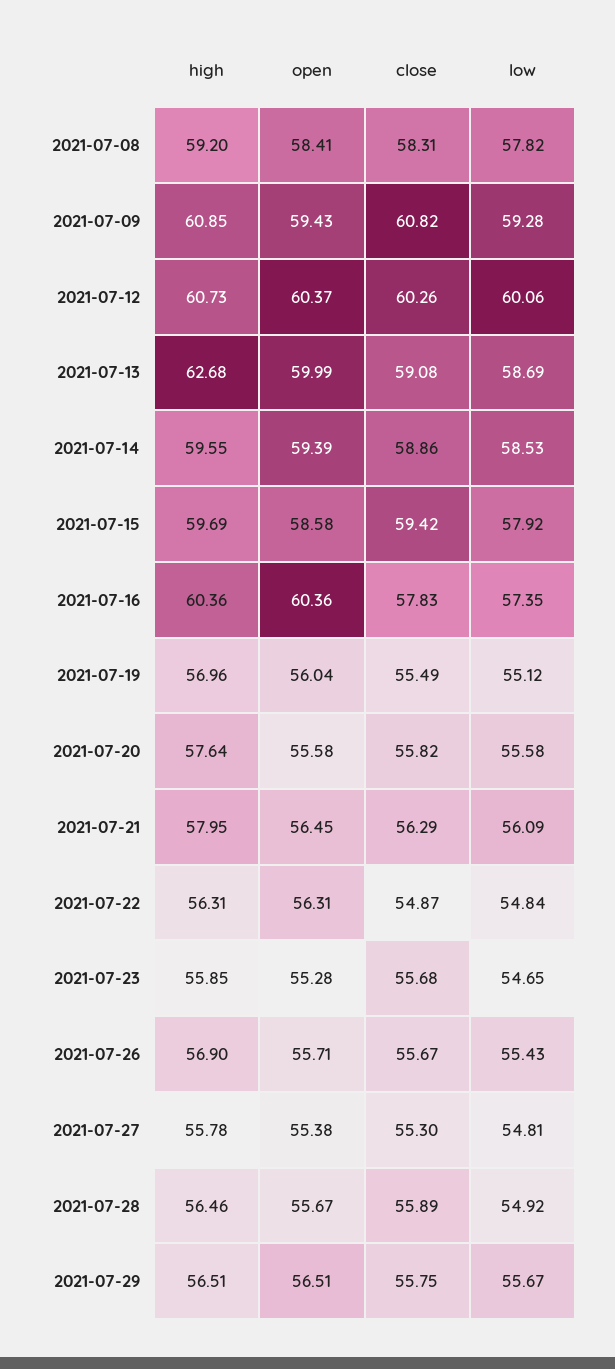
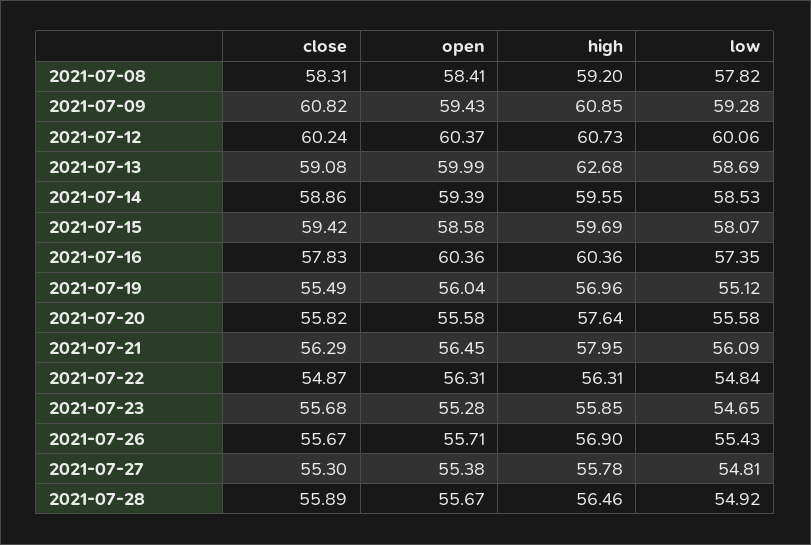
  {
    "high": {
      "2021-07-08": 59.2,
      "2021-07-09": 60.85,
      "2021-07-12": 60.73,
      "2021-07-13": 62.68,
      "2021-07-14": 59.55,
      "2021-07-15": 59.69,
      "2021-07-16": 60.36,
      "2021-07-19": 56.96,
      "2021-07-20": 57.64,
      "2021-07-21": 57.95,
      "2021-07-22": 56.31,
      "2021-07-23": 55.85,
      "2021-07-26": 56.9,
      "2021-07-27": 55.78,
-     "2021-07-28": 56.46,
+     "2021-07-28": 56.46
-     "2021-07-29": 56.51
    },
    "open": {
      "2021-07-08": 58.41,
      "2021-07-09": 59.43,
      "2021-07-12": 60.37,
      "2021-07-13": 59.99,
      "2021-07-14": 59.39,
      "2021-07-15": 58.58,
      "2021-07-16": 60.36,
      "2021-07-19": 56.04,
      "2021-07-20": 55.58,
      "2021-07-21": 56.45,
      "2021-07-22": 56.31,
      "2021-07-23": 55.28,
      "2021-07-26": 55.71,
      "2021-07-27": 55.38,
-     "2021-07-28": 55.67,
+     "2021-07-28": 55.67
-     "2021-07-29": 56.51
    },
    "close": {
      "2021-07-08": 58.31,
      "2021-07-09": 60.82,
-     "2021-07-12": 60.26,
+     "2021-07-12": 60.24,
      "2021-07-13": 59.08,
      "2021-07-14": 58.86,
      "2021-07-15": 59.42,
      "2021-07-16": 57.83,
      "2021-07-19": 55.49,
      "2021-07-20": 55.82,
      "2021-07-21": 56.29,
      "2021-07-22": 54.87,
      "2021-07-23": 55.68,
      "2021-07-26": 55.67,
      "2021-07-27": 55.3,
-     "2021-07-28": 55.89,
+     "2021-07-28": 55.89
-     "2021-07-29": 55.75
    },
    "low": {
      "2021-07-08": 57.82,
      "2021-07-09": 59.28,
      "2021-07-12": 60.06,
      "2021-07-13": 58.69,
      "2021-07-14": 58.53,
-     "2021-07-15": 57.92,
+     "2021-07-15": 58.07,
      "2021-07-16": 57.35,
      "2021-07-19": 55.12,
      "2021-07-20": 55.58,
      "2021-07-21": 56.09,
      "2021-07-22": 54.84,
      "2021-07-23": 54.65,
      "2021-07-26": 55.43,
      "2021-07-27": 54.81,
-     "2021-07-28": 54.92,
+     "2021-07-28": 54.92
-     "2021-07-29": 55.67
    }
  }

